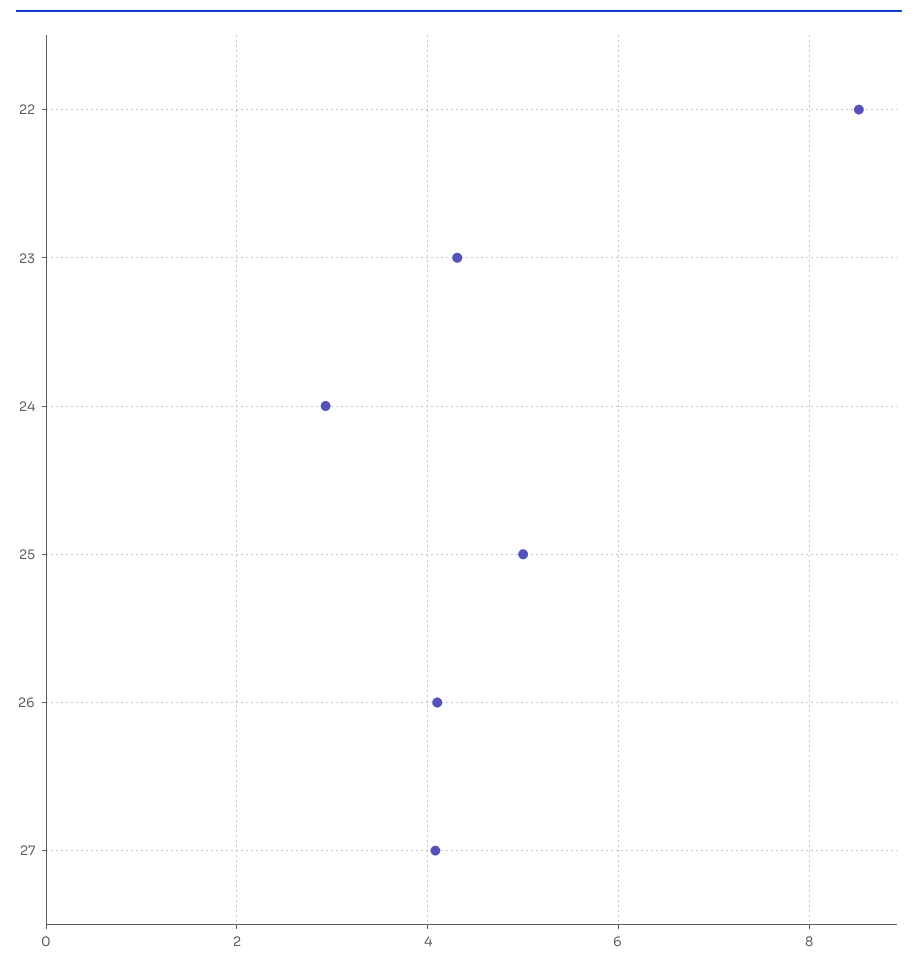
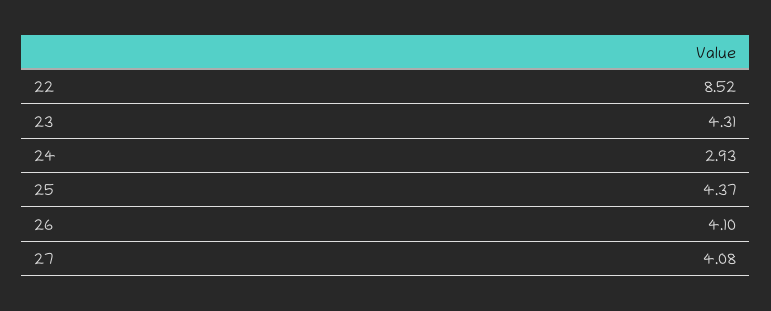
  {
    "22": 8.52,
    "23": 4.31,
    "24": 2.93,
-   "25": 5,
+   "25": 4.37,
    "26": 4.1,
    "27": 4.08
  }

